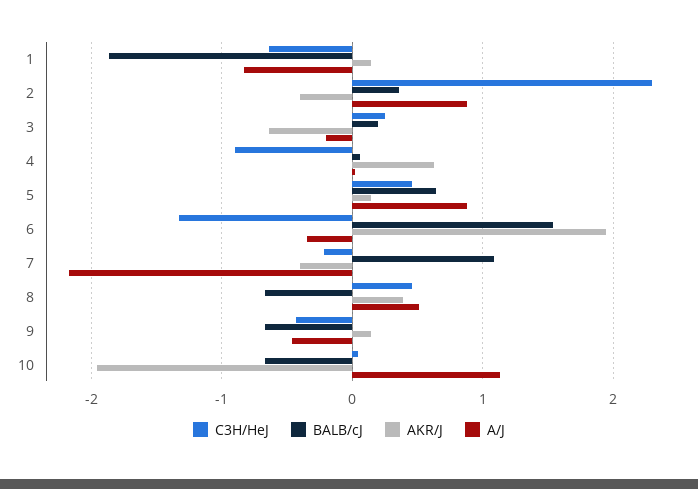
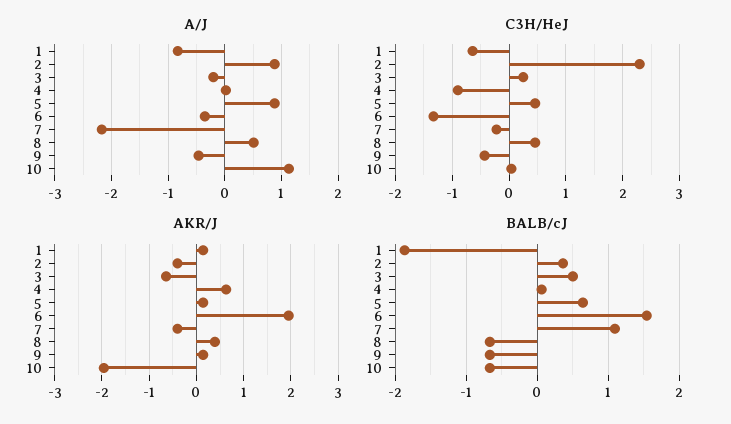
  {
    "C3H/HeJ": {
      "1": -0.6,
      "2": 2.3,
      "3": 0.3,
      "4": -0.9,
      "5": 0.5,
      "6": -1.3,
      "7": -0.2,
      "8": 0.5,
      "9": -0.4,
      "10": 0
    },
    "BALB/cJ": {
      "1": -1.9,
      "2": 0.4,
-     "3": 0.2,
+     "3": 0.5,
      "4": 0.1,
      "5": 0.6,
      "6": 1.5,
      "7": 1.1,
      "8": -0.7,
      "9": -0.7,
      "10": -0.7
    },
    "AKR/J": {
      "1": 0.1,
      "2": -0.4,
      "3": -0.6,
      "4": 0.6,
      "5": 0.1,
      "6": 2,
      "7": -0.4,
      "8": 0.4,
      "9": 0.1,
      "10": -2
    },
    "A/J": {
      "1": -0.8,
      "2": 0.9,
      "3": -0.2,
      "4": 0,
      "5": 0.9,
      "6": -0.4,
      "7": -2.2,
      "8": 0.5,
      "9": -0.5,
      "10": 1.1
    }
  }

